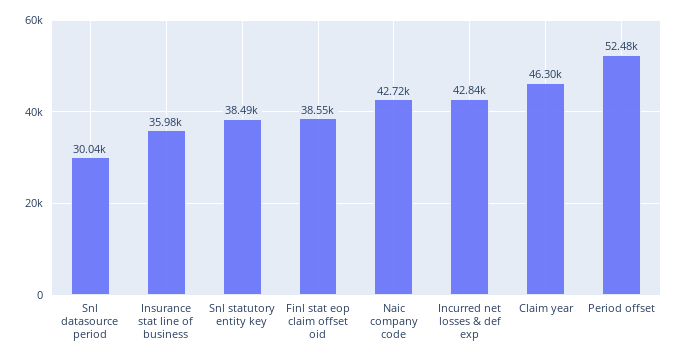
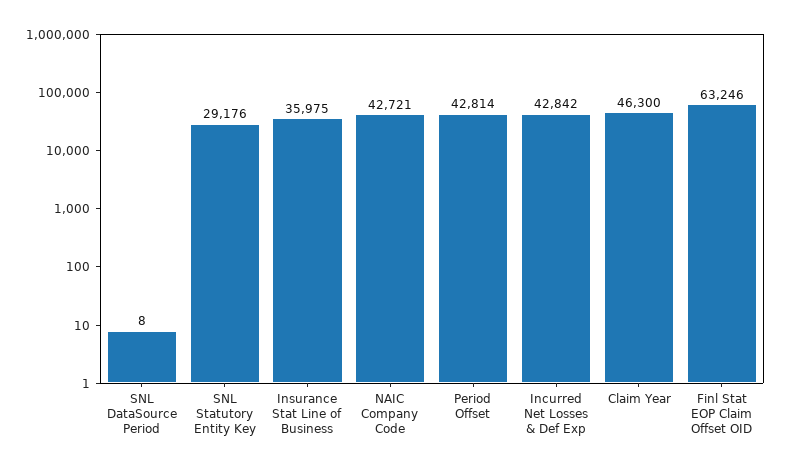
  {
-   "Snl datasource period": 30040,
+   "Snl datasource period": 8,
    "Insurance stat line of business": 35975,
-   "Snl statutory entity key": 38490,
+   "Snl statutory entity key": 29176,
-   "Finl stat eop claim offset oid": 38550,
+   "Finl stat eop claim offset oid": 63246,
    "Naic company code": 42721,
    "Incurred net losses & def exp": 42842,
    "Claim year": 46300,
-   "Period offset": 52480
+   "Period offset": 42814
  }

